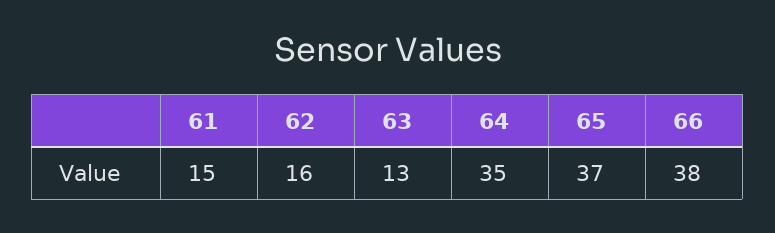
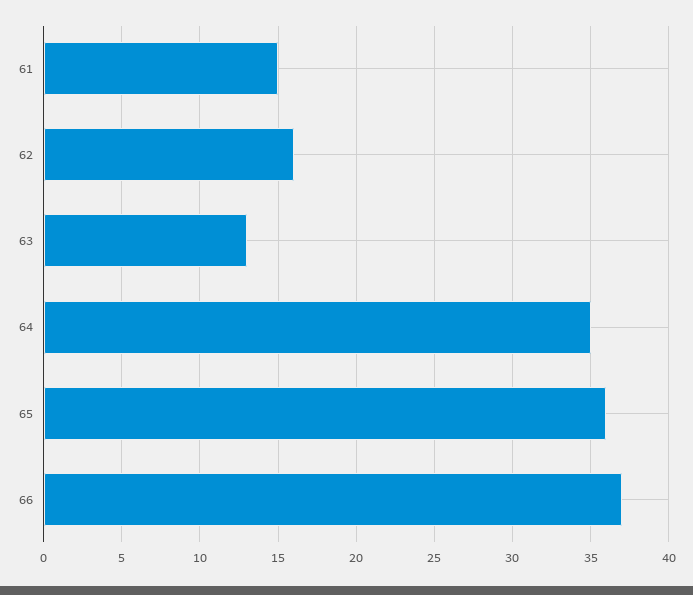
  {
    "61": 15,
    "62": 16,
    "63": 13,
    "64": 35,
-   "65": 37,
+   "65": 36,
-   "66": 38
+   "66": 37
  }

